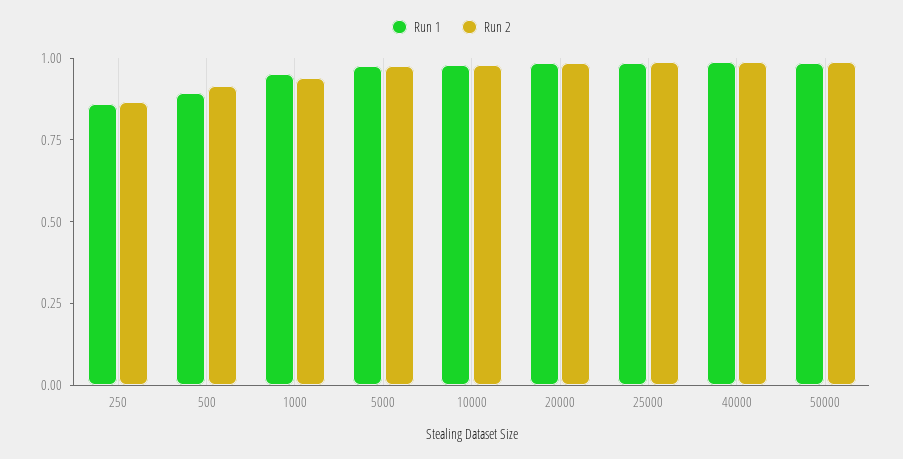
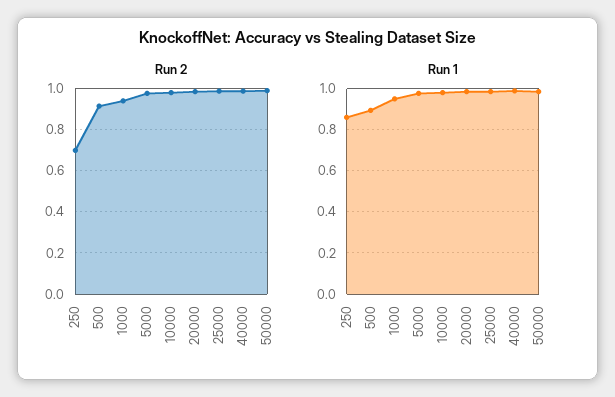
  {
    "Run 1": {
      "250": 0.85,
      "500": 0.9,
      "1000": 0.95,
      "5000": 1,
      "10000": 1,
      "20000": 1,
      "25000": 1,
      "40000": 1,
      "50000": 1
    },
    "Run 2": {
-     "250": 0.85,
+     "250": 0.7,
      "500": 0.9,
      "1000": 0.95,
      "5000": 1,
      "10000": 1,
      "20000": 1,
      "25000": 1,
      "40000": 1,
      "50000": 1
    }
  }

